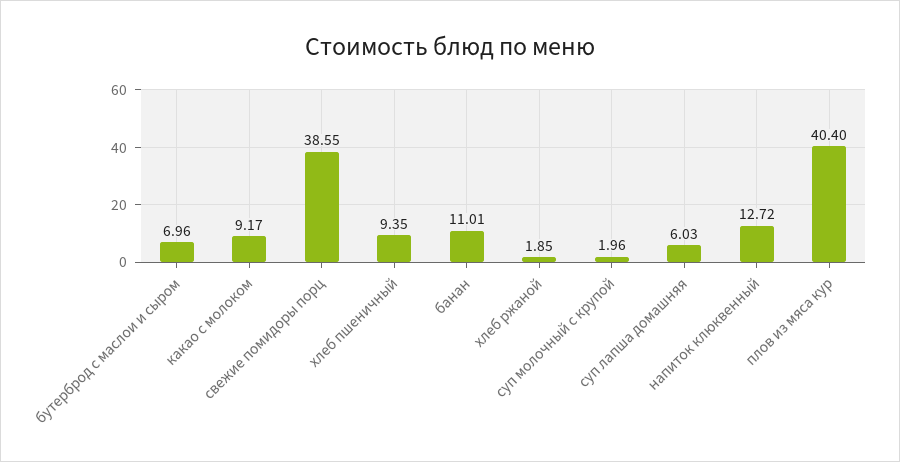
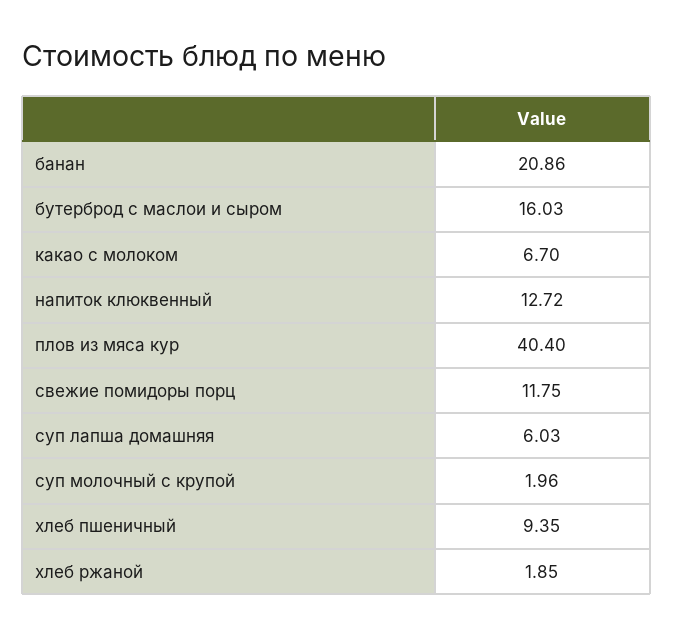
  {
-   "бутерброд с маслои и сыром": 6.96,
+   "бутерброд с маслои и сыром": 16.03,
-   "какао с молоком": 9.17,
+   "какао с молоком": 6.7,
-   "свежие помидоры порц": 38.55,
+   "свежие помидоры порц": 11.75,
    "хлеб пшеничный": 9.35,
-   "банан": 11.01,
+   "банан": 20.86,
    "хлеб ржаной": 1.85,
    "суп молочный с крупой": 1.96,
    "суп лапша домашняя": 6.03,
    "напиток клюквенный": 12.72,
    "плов из мяса кур": 40.4
  }

